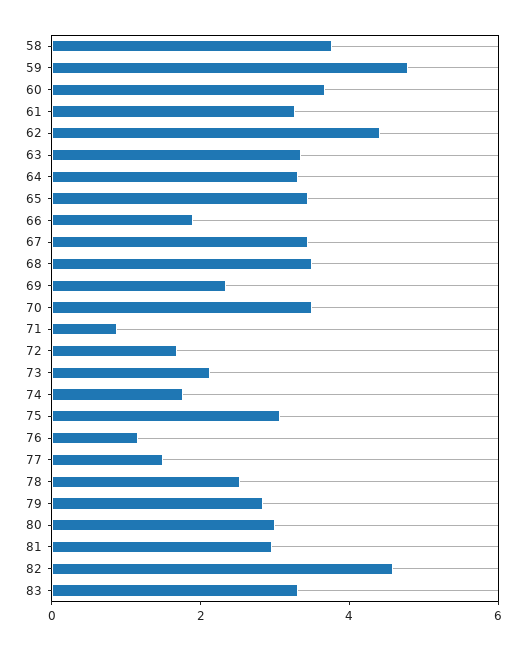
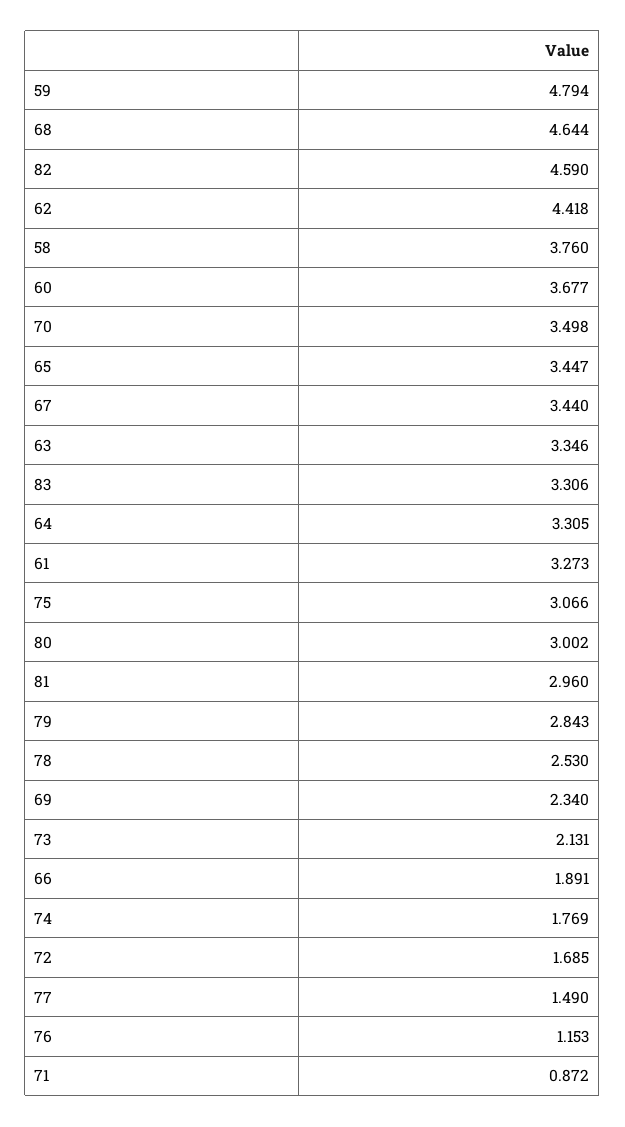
  {
    "58": 3.76,
    "59": 4.794,
    "60": 3.677,
    "61": 3.273,
    "62": 4.418,
    "63": 3.346,
    "64": 3.305,
    "65": 3.447,
    "66": 1.891,
    "67": 3.44,
-   "68": 3.5,
+   "68": 4.644,
    "69": 2.34,
    "70": 3.498,
    "71": 0.872,
    "72": 1.685,
    "73": 2.131,
    "74": 1.769,
    "75": 3.066,
    "76": 1.153,
    "77": 1.49,
    "78": 2.53,
    "79": 2.843,
    "80": 3.002,
    "81": 2.96,
    "82": 4.59,
    "83": 3.306
  }

